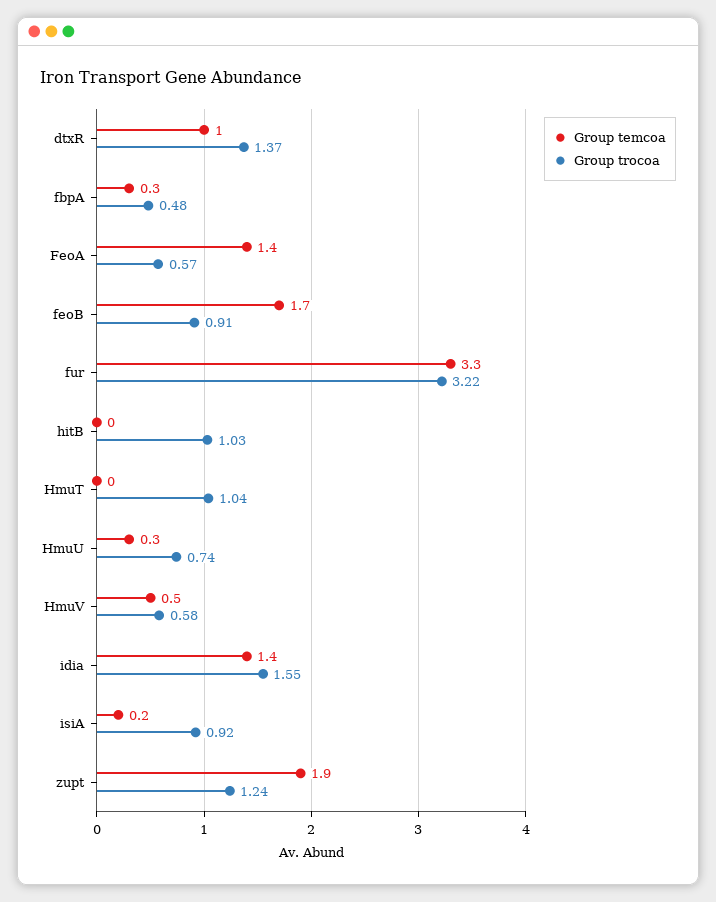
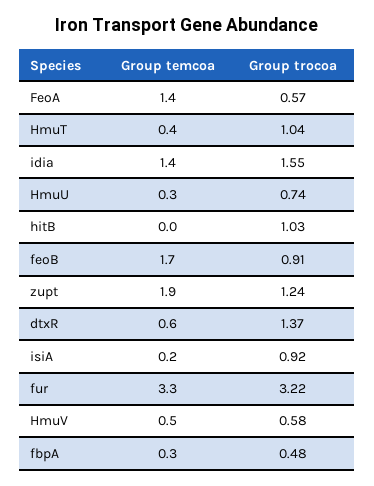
  {
    "Group temcoa": {
-     "dtxR": 1,
+     "dtxR": 0.6,
      "fbpA": 0.3,
      "FeoA": 1.4,
      "feoB": 1.7,
      "fur": 3.3,
      "hitB": 0,
-     "HmuT": 0,
+     "HmuT": 0.4,
      "HmuU": 0.3,
      "HmuV": 0.5,
      "idia": 1.4,
      "isiA": 0.2,
      "zupt": 1.9
    },
    "Group trocoa": {
      "dtxR": 1.37,
      "fbpA": 0.48,
      "FeoA": 0.57,
      "feoB": 0.91,
      "fur": 3.22,
      "hitB": 1.03,
      "HmuT": 1.04,
      "HmuU": 0.74,
      "HmuV": 0.58,
      "idia": 1.55,
      "isiA": 0.92,
      "zupt": 1.24
    }
  }

